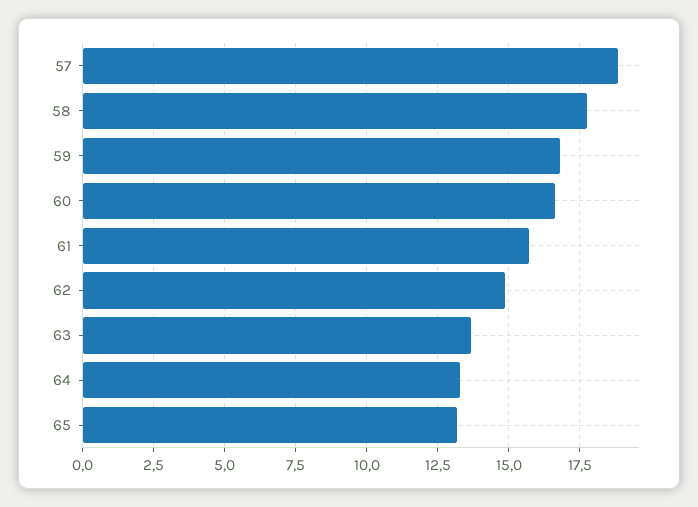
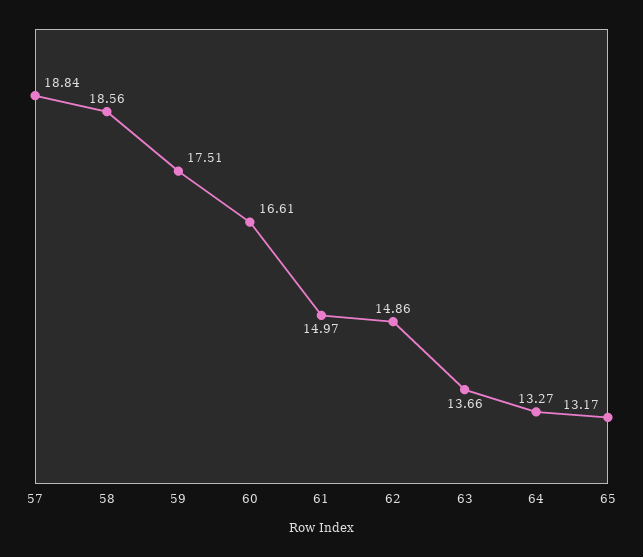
  {
    "57": 18.84,
-   "58": 17.75,
+   "58": 18.56,
-   "59": 16.75,
+   "59": 17.51,
    "60": 16.61,
-   "61": 15.75,
+   "61": 14.97,
    "62": 14.86,
    "63": 13.66,
    "64": 13.27,
    "65": 13.17
  }

